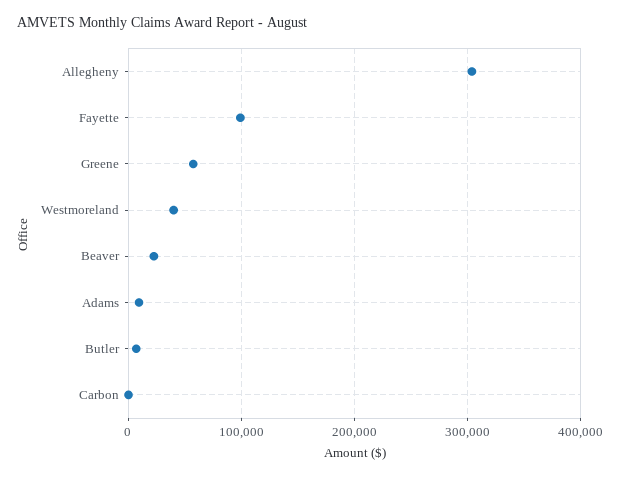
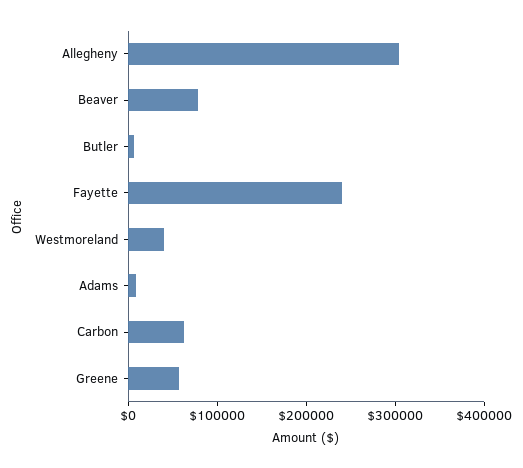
  {
    "Allegheny": 300000,
-   "Fayette": 100000,
+   "Fayette": 240000,
    "Greene": 60000,
    "Westmoreland": 40000,
-   "Beaver": 20000,
+   "Beaver": 80000,
    "Adams": 10000,
    "Butler": 10000,
-   "Carbon": 0
+   "Carbon": 60000
  }

